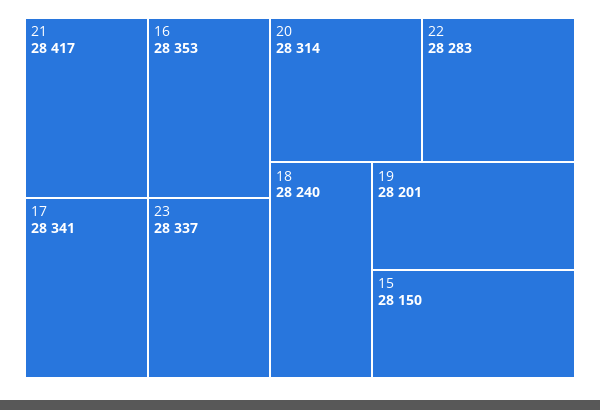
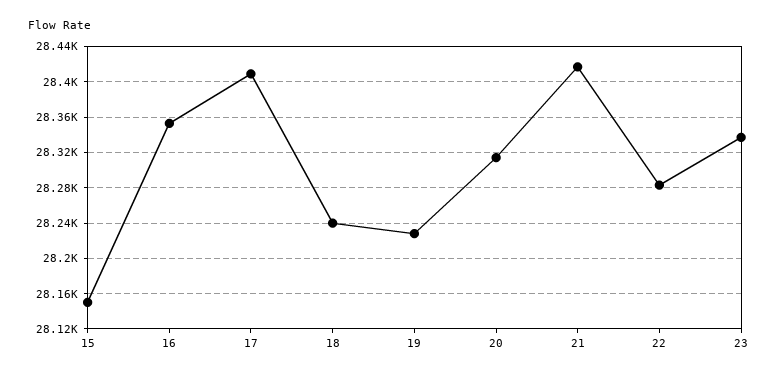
  {
    "21": 28417,
    "16": 28353,
-   "17": 28341,
+   "17": 28410,
    "23": 28337,
    "20": 28314,
    "22": 28283,
    "18": 28240,
-   "19": 28201,
+   "19": 28230,
    "15": 28150
  }

